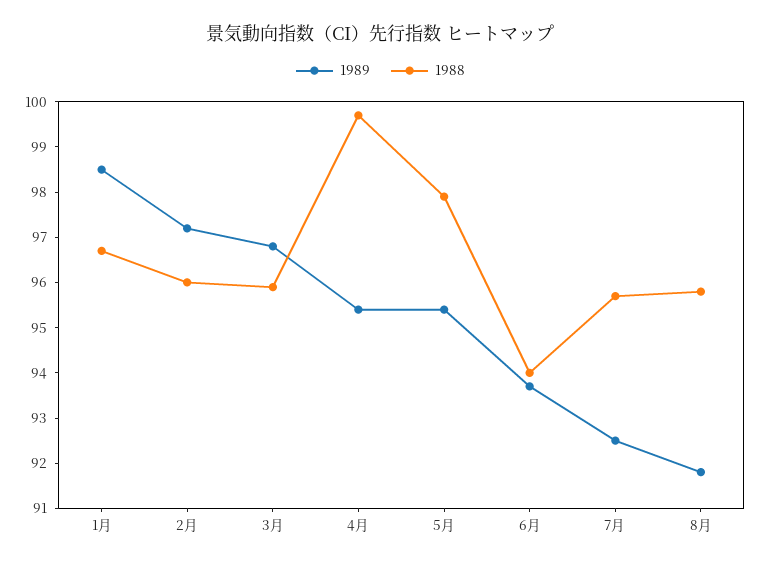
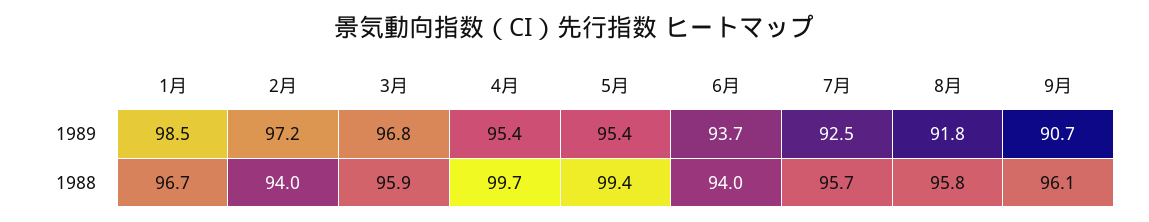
  {
    "1989": {
      "1月": 98.5,
      "2月": 97.2,
      "3月": 96.8,
      "4月": 95.4,
      "5月": 95.4,
      "6月": 93.7,
      "7月": 92.5,
-     "8月": 91.8
+     "8月": 91.8,
+     "9月": 90.7
    },
    "1988": {
      "1月": 96.7,
-     "2月": 96,
+     "2月": 94,
      "3月": 95.9,
      "4月": 99.7,
-     "5月": 98,
+     "5月": 99.4,
      "6月": 94,
      "7月": 95.7,
-     "8月": 95.8
+     "8月": 95.8,
+     "9月": 96.1
    }
  }

